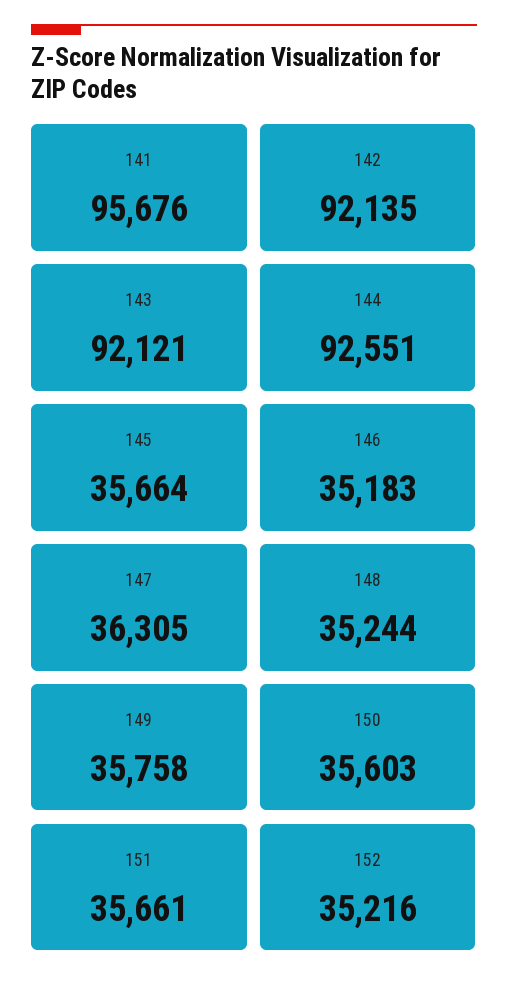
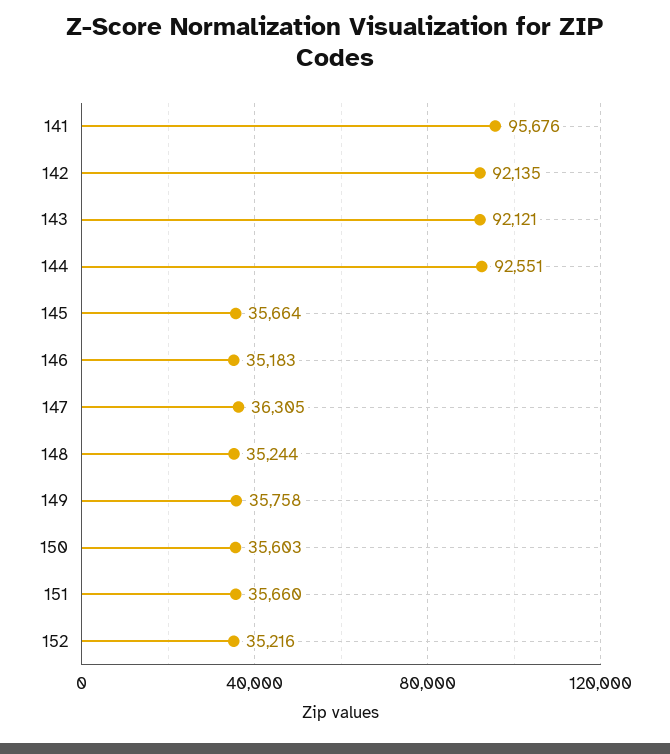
  {
    "141": 95676,
    "142": 92135,
    "143": 92121,
    "144": 92551,
    "145": 35664,
    "146": 35183,
    "147": 36305,
    "148": 35244,
    "149": 35758,
    "150": 35603,
-   "151": 35661,
+   "151": 35660,
    "152": 35216
  }

